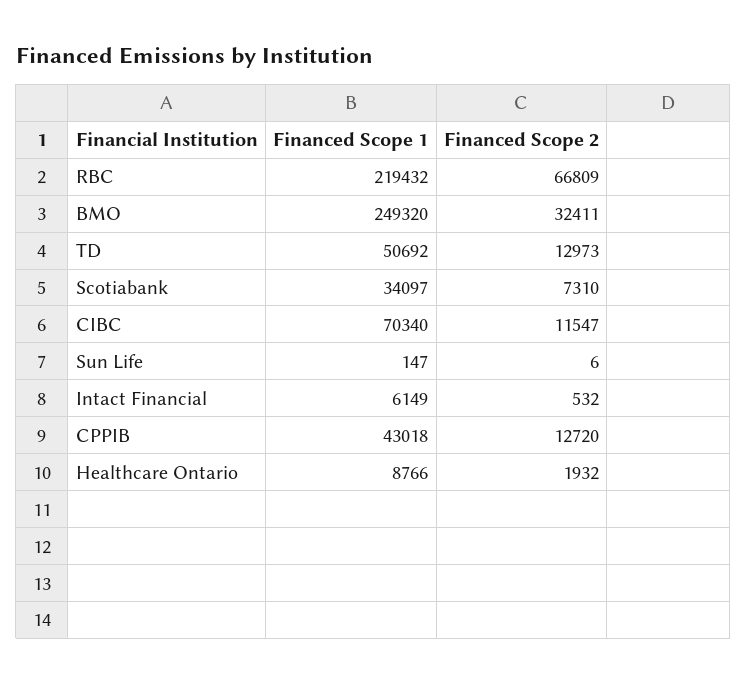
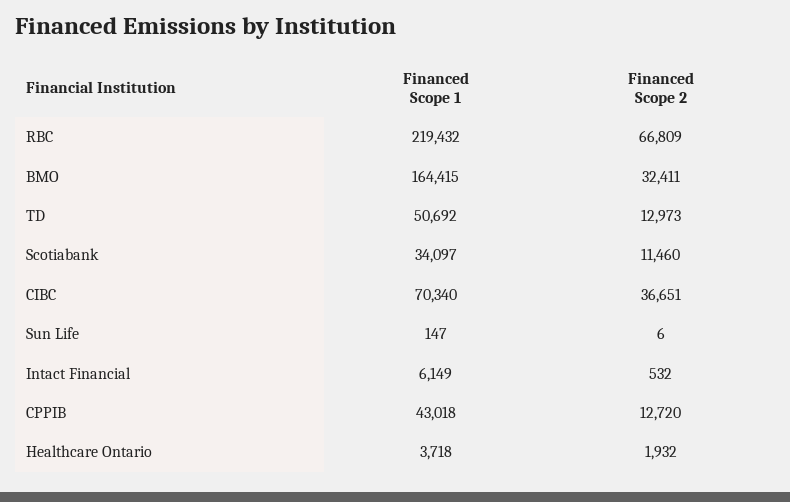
  {
    "Financed Scope 1": {
      "RBC": 219432,
-     "BMO": 249320,
+     "BMO": 164415,
      "TD": 50692,
      "Scotiabank": 34097,
      "CIBC": 70340,
      "Sun Life": 147,
      "Intact Financial": 6149,
      "CPPIB": 43018,
-     "Healthcare Ontario": 8766
+     "Healthcare Ontario": 3718
    },
    "Financed Scope 2": {
      "RBC": 66809,
      "BMO": 32411,
      "TD": 12973,
-     "Scotiabank": 7310,
+     "Scotiabank": 11460,
-     "CIBC": 11547,
+     "CIBC": 36651,
      "Sun Life": 6,
      "Intact Financial": 532,
      "CPPIB": 12720,
      "Healthcare Ontario": 1932
    }
  }

